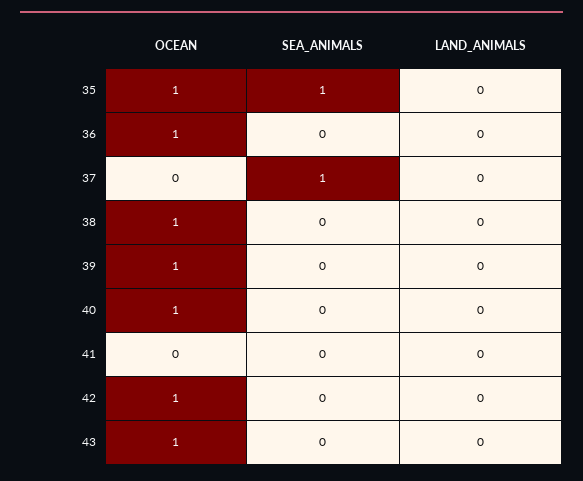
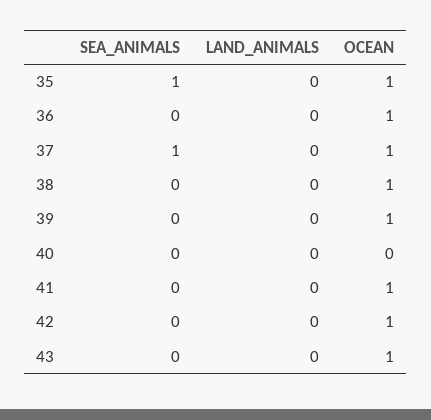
  {
    "OCEAN": {
      "35": 1,
      "36": 1,
-     "37": 0,
+     "37": 1,
      "38": 1,
      "39": 1,
-     "40": 1,
+     "40": 0,
-     "41": 0,
+     "41": 1,
      "42": 1,
      "43": 1
    },
    "SEA_ANIMALS": {
      "35": 1,
      "36": 0,
      "37": 1,
      "38": 0,
      "39": 0,
      "40": 0,
      "41": 0,
      "42": 0,
      "43": 0
    },
    "LAND_ANIMALS": {
      "35": 0,
      "36": 0,
      "37": 0,
      "38": 0,
      "39": 0,
      "40": 0,
      "41": 0,
      "42": 0,
      "43": 0
    }
  }

